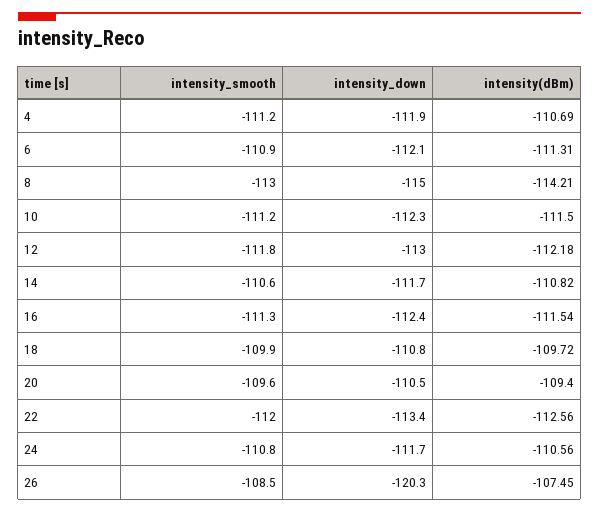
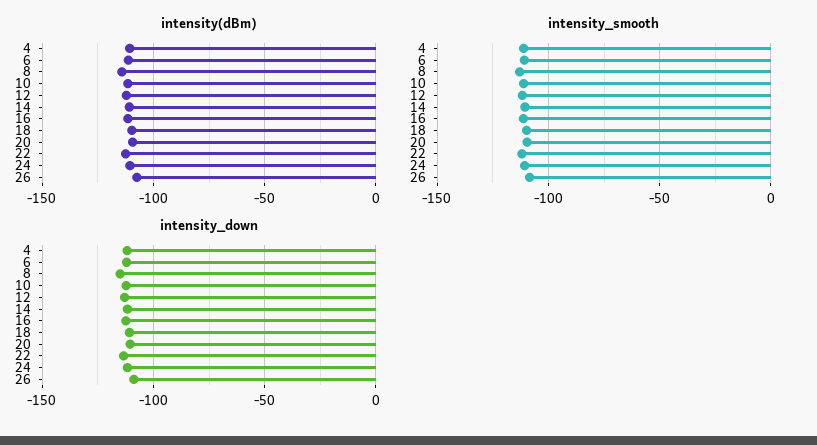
  {
    "intensity_smooth": {
      "4": -111.2,
      "6": -110.9,
      "8": -113,
      "10": -111.2,
      "12": -111.8,
      "14": -110.6,
      "16": -111.3,
      "18": -109.9,
      "20": -109.6,
      "22": -112,
      "24": -110.8,
      "26": -108.5
    },
    "intensity_down": {
      "4": -111.9,
      "6": -112.1,
      "8": -115,
      "10": -112.3,
      "12": -113,
      "14": -111.7,
      "16": -112.4,
      "18": -110.8,
      "20": -110.5,
      "22": -113.4,
      "24": -111.7,
-     "26": -120.3
+     "26": -110
    },
    "intensity(dBm)": {
      "4": -110.69,
      "6": -111.31,
      "8": -114.21,
      "10": -111.5,
      "12": -112.18,
      "14": -110.82,
      "16": -111.54,
      "18": -109.72,
      "20": -109.4,
      "22": -112.56,
      "24": -110.56,
      "26": -107.45
    }
  }

